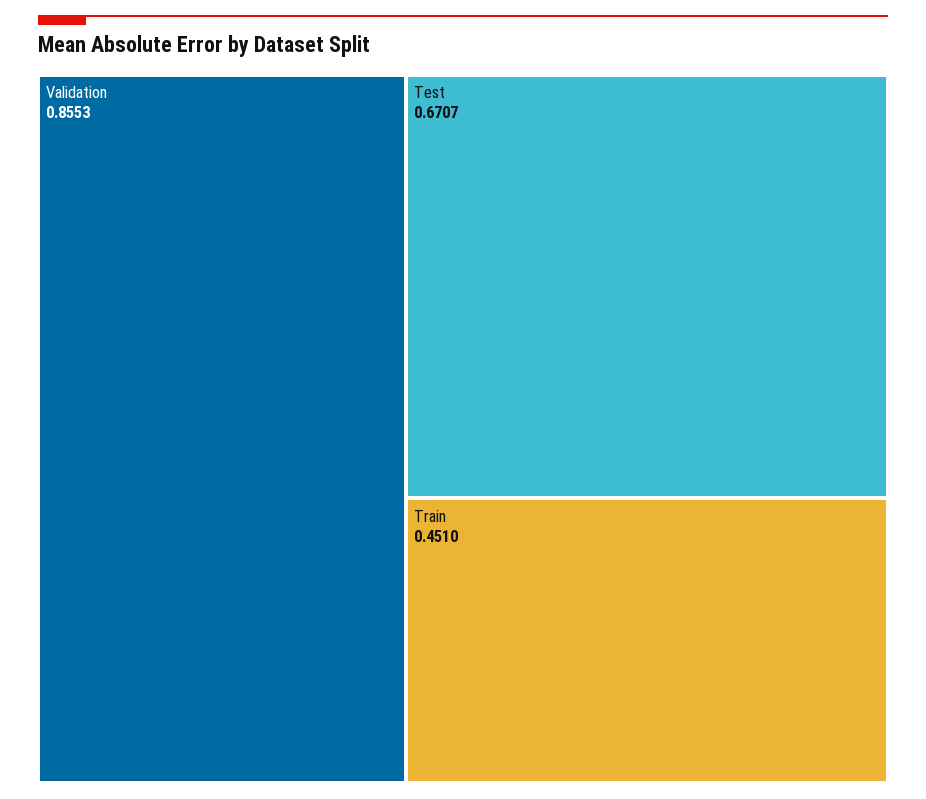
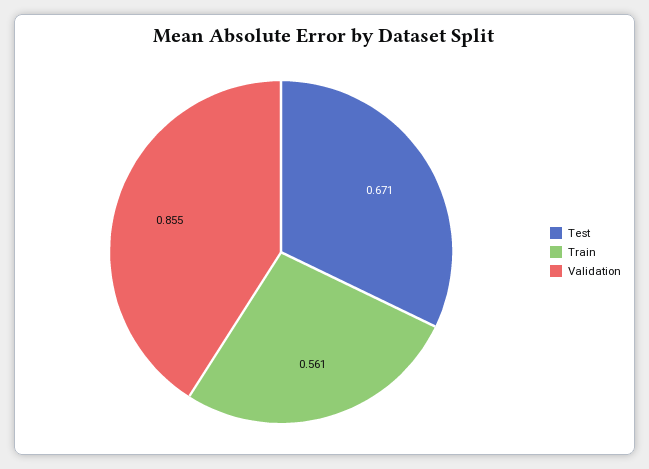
  {
    "Validation": 0.8553,
    "Test": 0.6707,
-   "Train": 0.451
+   "Train": 0.561
  }

